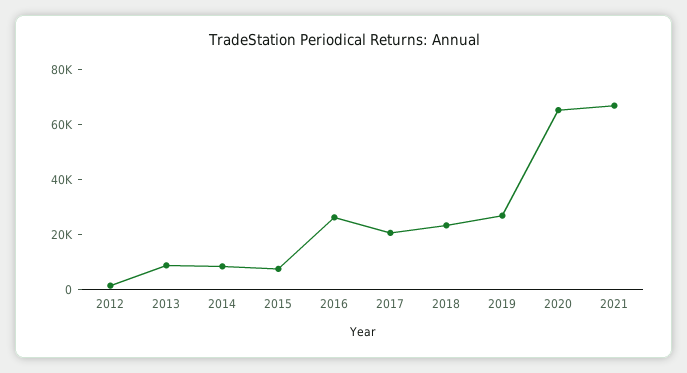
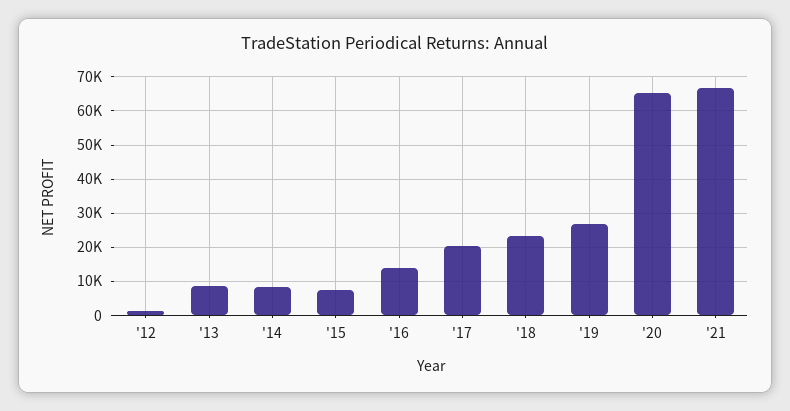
  {
    "2012": 2000,
    "2013": 8000,
    "2014": 8000,
    "2015": 8000,
-   "2016": 25000,
+   "2016": 14000,
    "2017": 20000,
    "2018": 24000,
    "2019": 26000,
    "2020": 66000,
    "2021": 66000
  }

